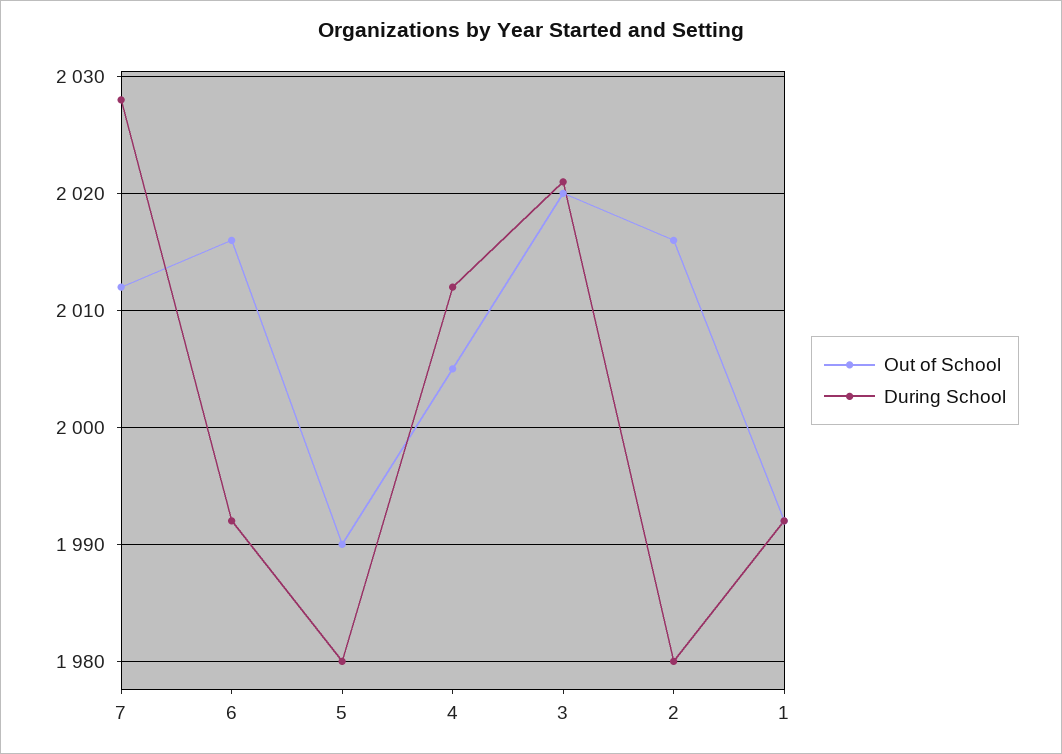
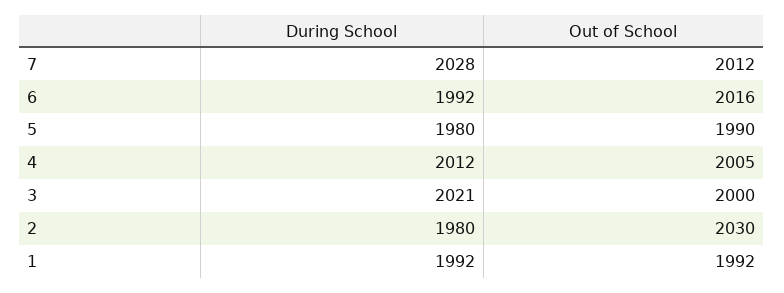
  {
    "Out of School": {
      "7": 2012,
      "6": 2016,
      "5": 1990,
      "4": 2005,
-     "3": 2020,
+     "3": 2000,
-     "2": 2016,
+     "2": 2030,
      "1": 1992
    },
    "During School": {
      "7": 2028,
      "6": 1992,
      "5": 1980,
      "4": 2012,
      "3": 2021,
      "2": 1980,
      "1": 1992
    }
  }

